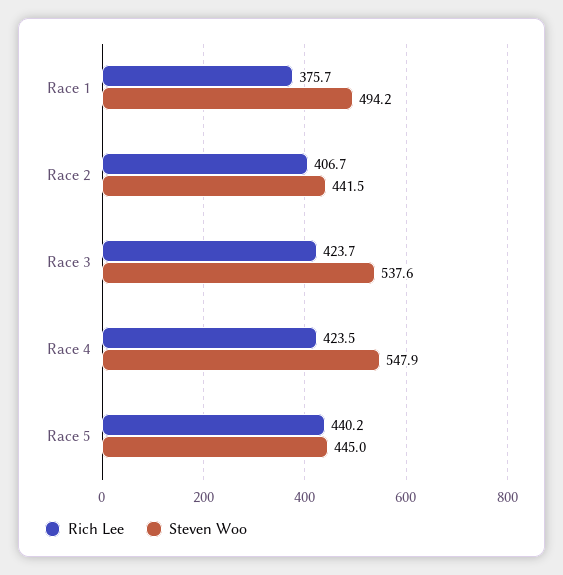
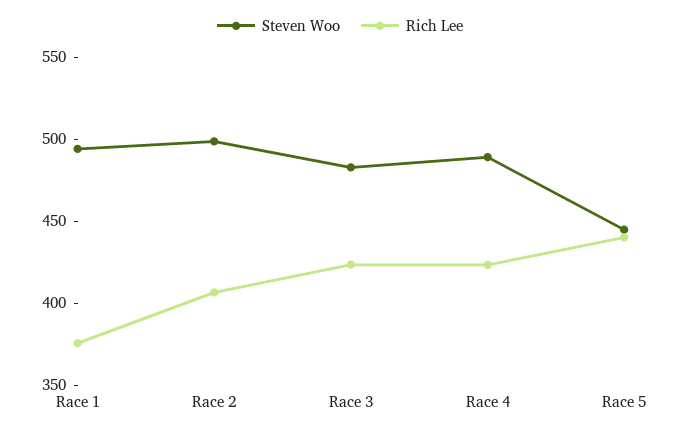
  {
    "Rich Lee": {
      "Race 1": 375.7,
      "Race 2": 406.7,
      "Race 3": 423.7,
      "Race 4": 423.5,
      "Race 5": 440.2
    },
    "Steven Woo": {
      "Race 1": 494.2,
-     "Race 2": 441.5,
+     "Race 2": 500,
-     "Race 3": 537.6,
+     "Race 3": 480,
-     "Race 4": 547.9,
+     "Race 4": 490,
      "Race 5": 445
    }
  }

